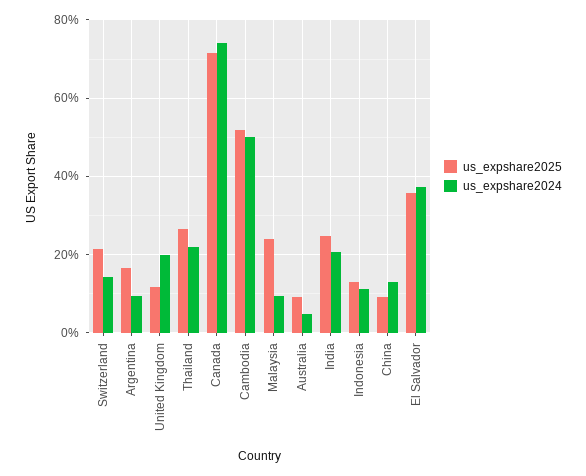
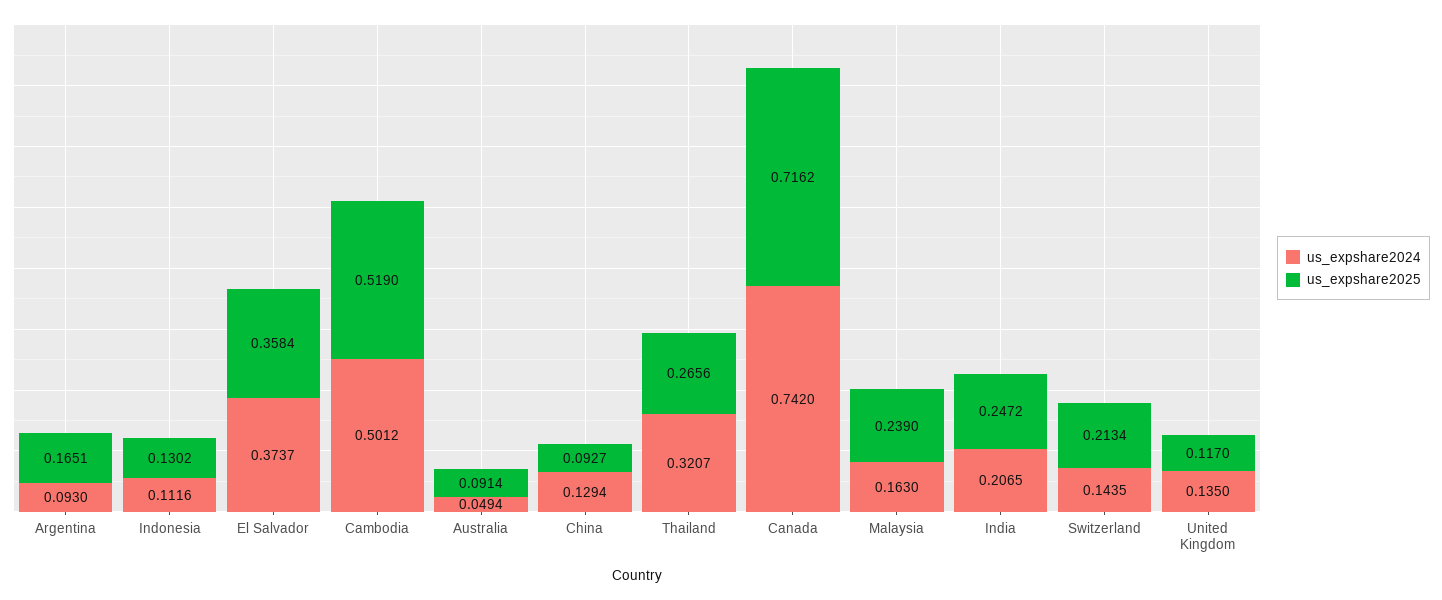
  {
    "us_expshare2025": {
      "Switzerland": 0.2134,
      "Argentina": 0.1651,
      "United Kingdom": 0.117,
      "Thailand": 0.2656,
      "Canada": 0.7162,
      "Cambodia": 0.519,
      "Malaysia": 0.239,
      "Australia": 0.0914,
      "India": 0.2472,
      "Indonesia": 0.1302,
      "China": 0.0927,
      "El Salvador": 0.3584
    },
    "us_expshare2024": {
      "Switzerland": 0.1435,
      "Argentina": 0.093,
-     "United Kingdom": 0.2,
+     "United Kingdom": 0.135,
-     "Thailand": 0.22,
+     "Thailand": 0.3207,
      "Canada": 0.742,
      "Cambodia": 0.5012,
-     "Malaysia": 0.1,
+     "Malaysia": 0.163,
      "Australia": 0.0494,
      "India": 0.2065,
      "Indonesia": 0.1116,
      "China": 0.1294,
      "El Salvador": 0.3737
    }
  }

